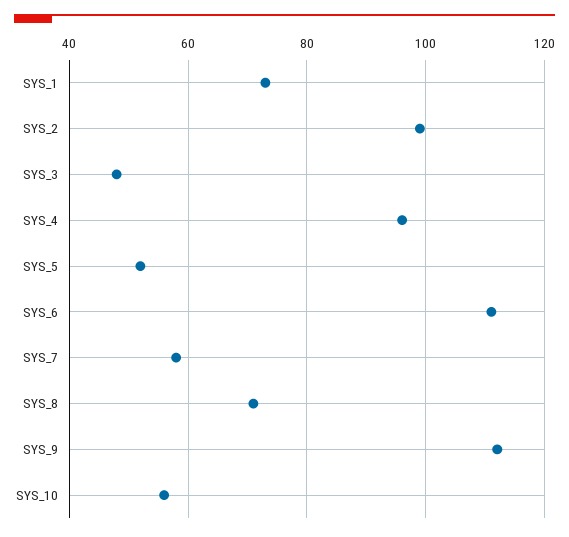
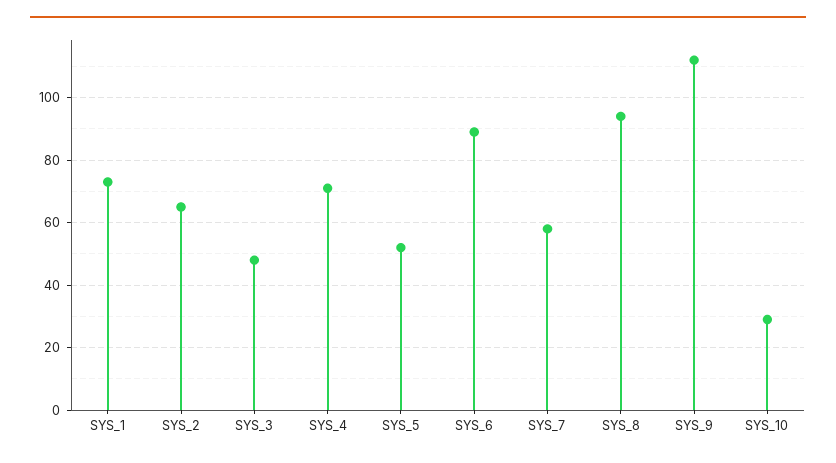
  {
    "SYS_1": 75,
-   "SYS_2": 100,
+   "SYS_2": 65,
    "SYS_3": 50,
-   "SYS_4": 95,
+   "SYS_4": 70,
    "SYS_5": 50,
-   "SYS_6": 110,
+   "SYS_6": 90,
    "SYS_7": 60,
-   "SYS_8": 70,
+   "SYS_8": 95,
    "SYS_9": 110,
-   "SYS_10": 55
+   "SYS_10": 30
  }

